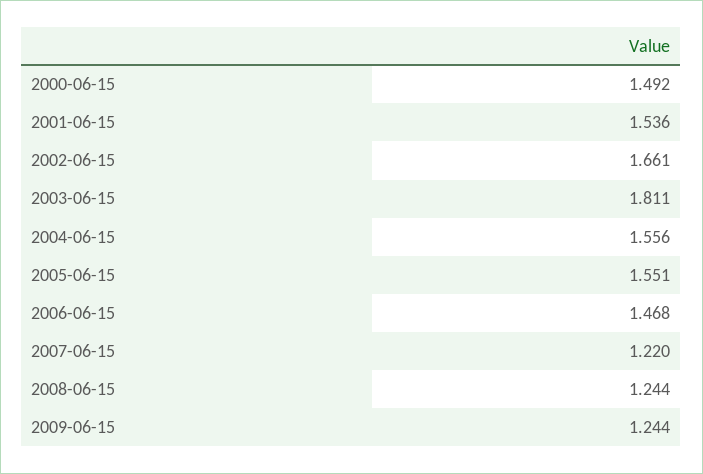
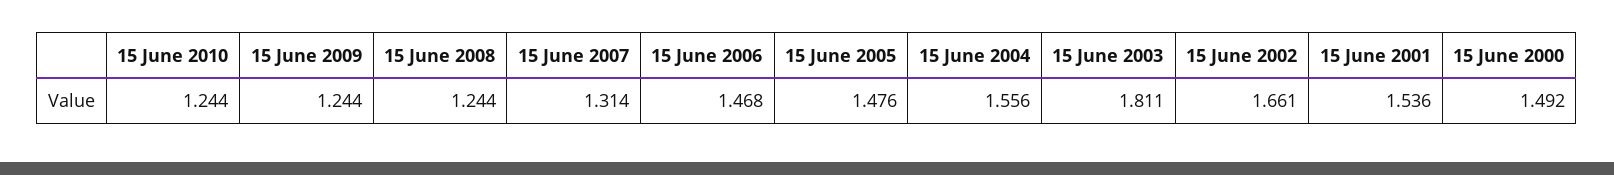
  {
    "2000-06-15": 1.492,
    "2001-06-15": 1.536,
    "2002-06-15": 1.661,
    "2003-06-15": 1.811,
    "2004-06-15": 1.556,
-   "2005-06-15": 1.551,
+   "2005-06-15": 1.476,
    "2006-06-15": 1.468,
-   "2007-06-15": 1.22,
+   "2007-06-15": 1.314,
    "2008-06-15": 1.244,
-   "2009-06-15": 1.244
+   "2009-06-15": 1.244,
+   "15 June 2010": 1.244
  }

